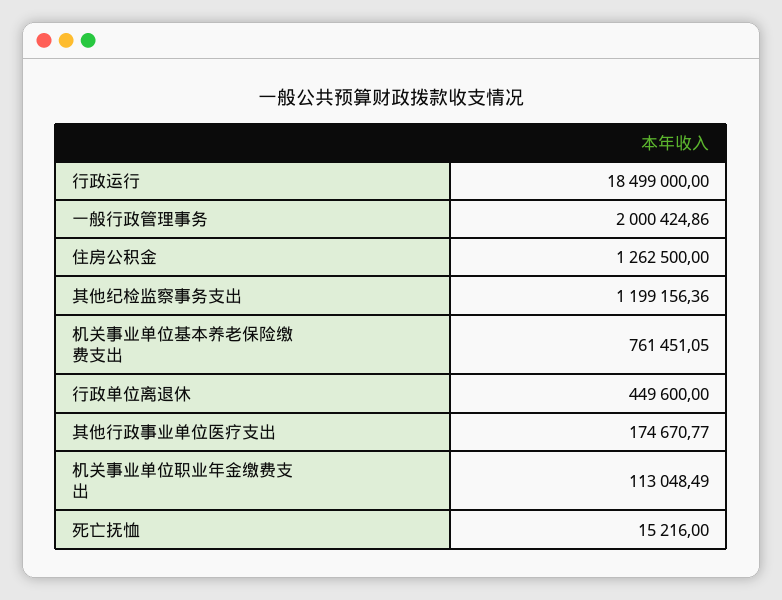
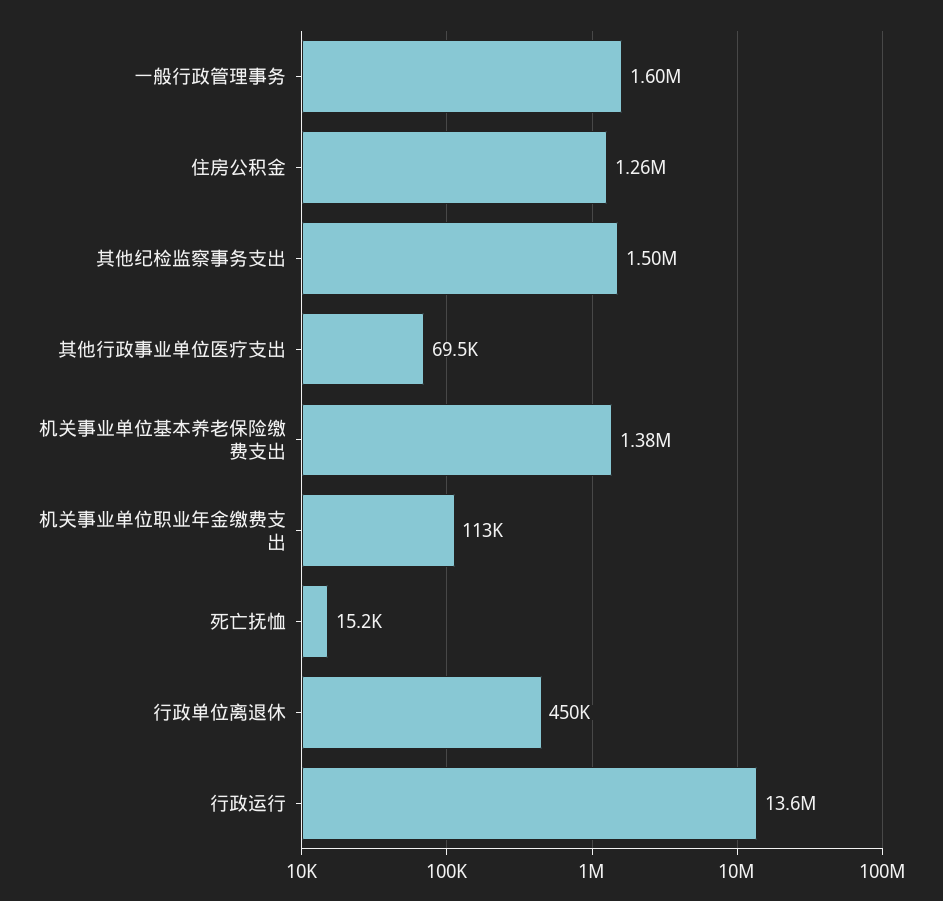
  {
-   "行政运行": 18499000,
+   "行政运行": 13600000,
-   "一般行政管理事务": 2000424.86,
+   "一般行政管理事务": 1600000,
    "住房公积金": 1262500,
-   "其他纪检监察事务支出": 1199156.36,
+   "其他纪检监察事务支出": 1500000,
-   "机关事业单位基本养老保险缴费支出": 761451.05,
+   "机关事业单位基本养老保险缴费支出": 1380000,
    "行政单位离退休": 449600,
-   "其他行政事业单位医疗支出": 174670.77,
+   "其他行政事业单位医疗支出": 69500,
    "机关事业单位职业年金缴费支出": 113048.49,
    "死亡抚恤": 15216
  }

